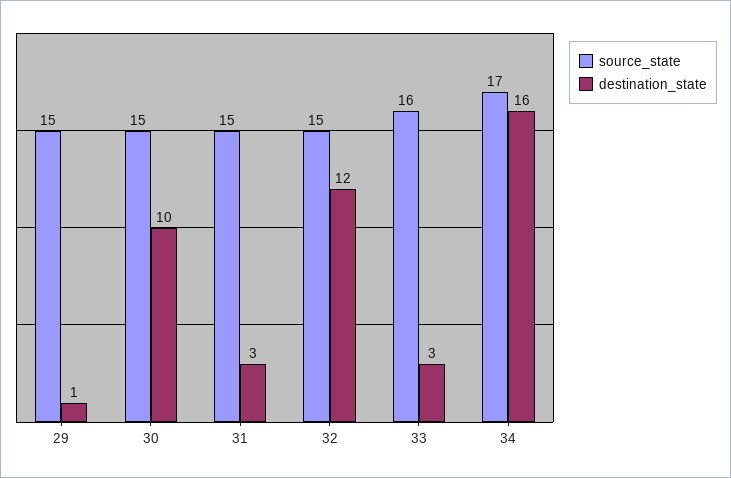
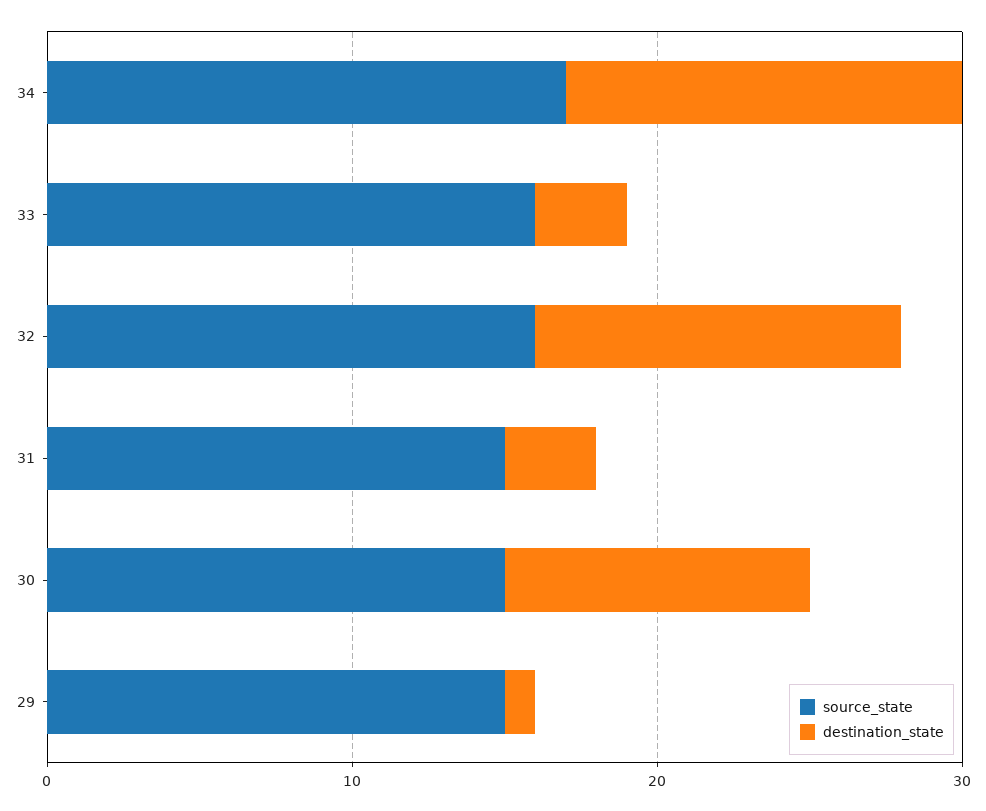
  {
    "source_state": {
      "29": 15,
      "30": 15,
      "31": 15,
-     "32": 15,
+     "32": 16,
      "33": 16,
      "34": 17
    },
    "destination_state": {
      "29": 1,
      "30": 10,
      "31": 3,
      "32": 12,
      "33": 3,
-     "34": 16
+     "34": 13
    }
  }

